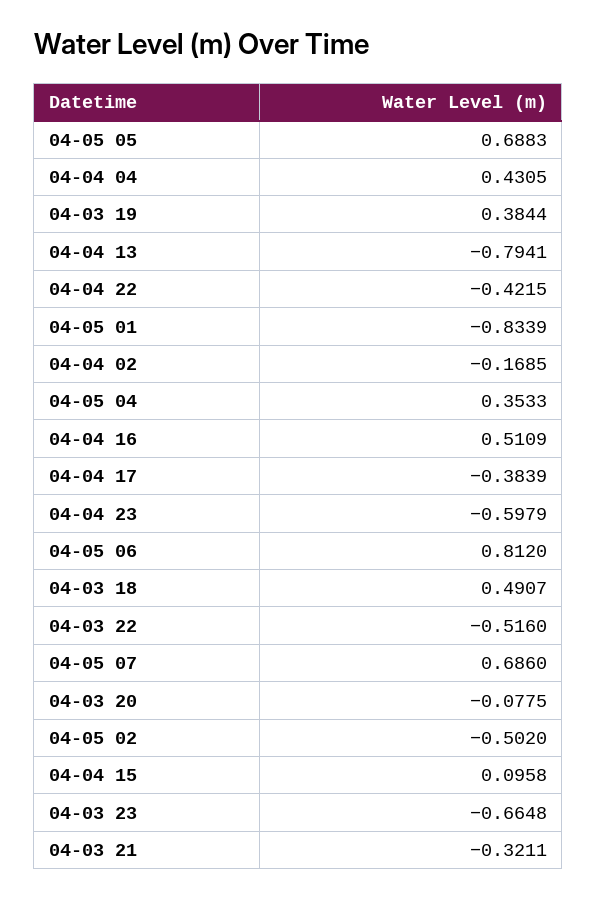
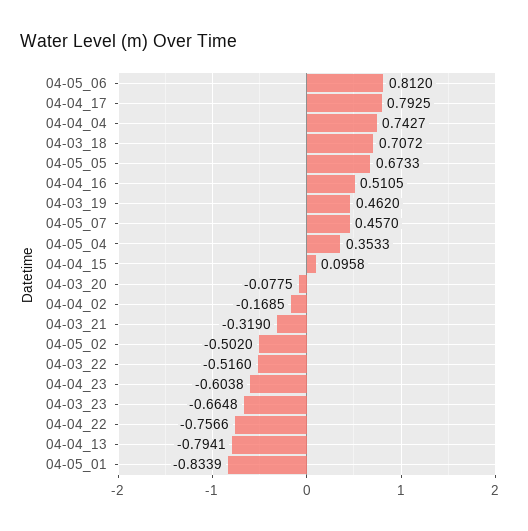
  {
-   "04-05 05": 0.6883,
+   "04-05 05": 0.6733,
-   "04-04 04": 0.4305,
+   "04-04 04": 0.7427,
-   "04-03 19": 0.3844,
+   "04-03 19": 0.462,
    "04-04 13": -0.7941,
-   "04-04 22": -0.4215,
+   "04-04 22": -0.7566,
    "04-05 01": -0.8339,
    "04-04 02": -0.1685,
    "04-05 04": 0.3533,
-   "04-04 16": 0.5109,
+   "04-04 16": 0.5105,
-   "04-04 17": -0.3839,
+   "04-04 17": 0.7925,
-   "04-04 23": -0.5979,
+   "04-04 23": -0.6038,
    "04-05 06": 0.812,
-   "04-03 18": 0.4907,
+   "04-03 18": 0.7072,
    "04-03 22": -0.516,
-   "04-05 07": 0.686,
+   "04-05 07": 0.457,
    "04-03 20": -0.0775,
    "04-05 02": -0.502,
    "04-04 15": 0.0958,
    "04-03 23": -0.6648,
-   "04-03 21": -0.3211
+   "04-03 21": -0.319
  }

